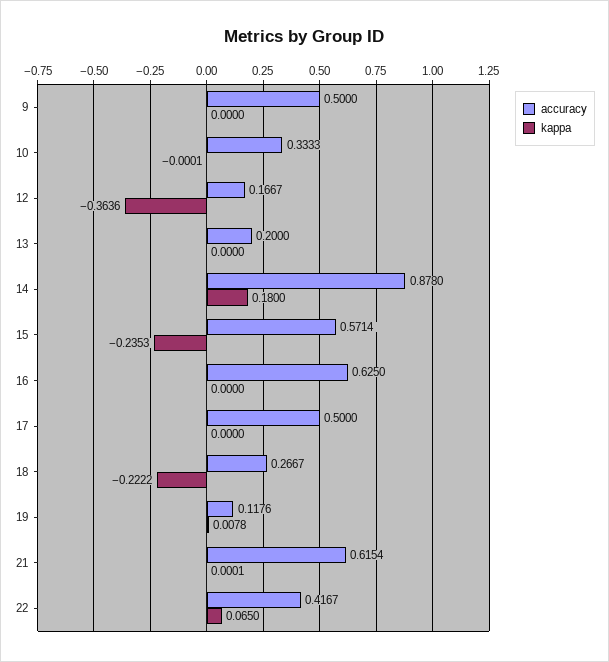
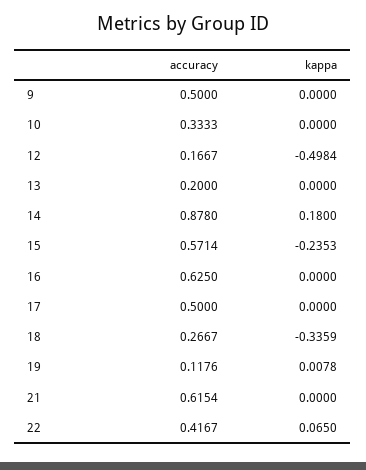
  {
    "accuracy": {
      "9": 0.5,
      "10": 0.3333,
      "12": 0.1667,
      "13": 0.2,
      "14": 0.878,
      "15": 0.5714,
      "16": 0.625,
      "17": 0.5,
      "18": 0.2667,
      "19": 0.1176,
      "21": 0.6154,
      "22": 0.4167
    },
    "kappa": {
      "9": 0,
-     "10": -0.0001,
+     "10": 0,
-     "12": -0.3636,
+     "12": -0.4984,
      "13": 0,
      "14": 0.18,
      "15": -0.2353,
      "16": 0,
      "17": 0,
-     "18": -0.2222,
+     "18": -0.3359,
      "19": 0.0078,
-     "21": 0.0001,
+     "21": 0,
      "22": 0.065
    }
  }

